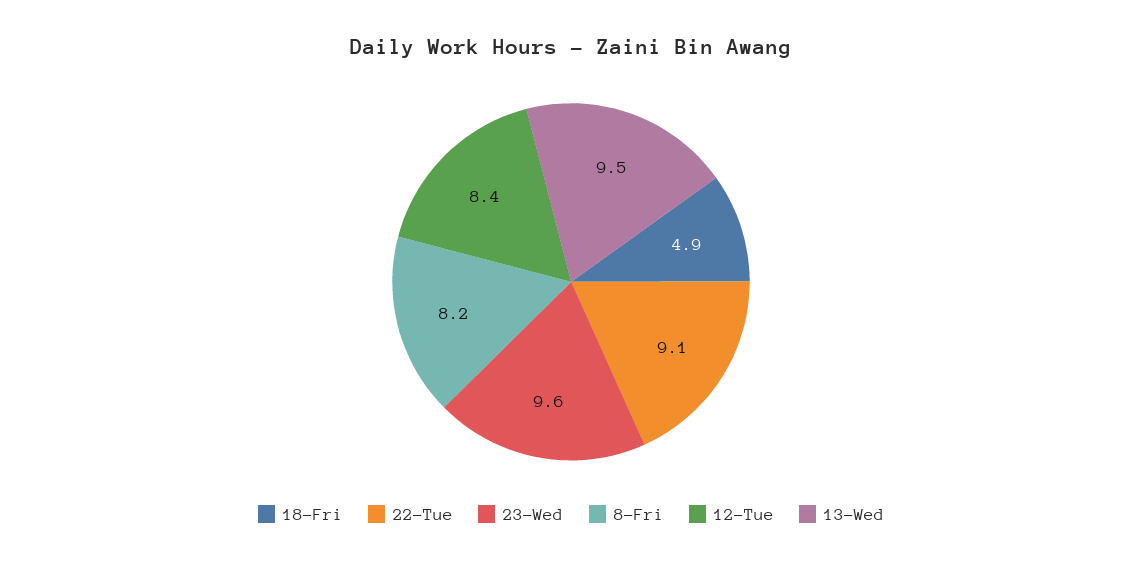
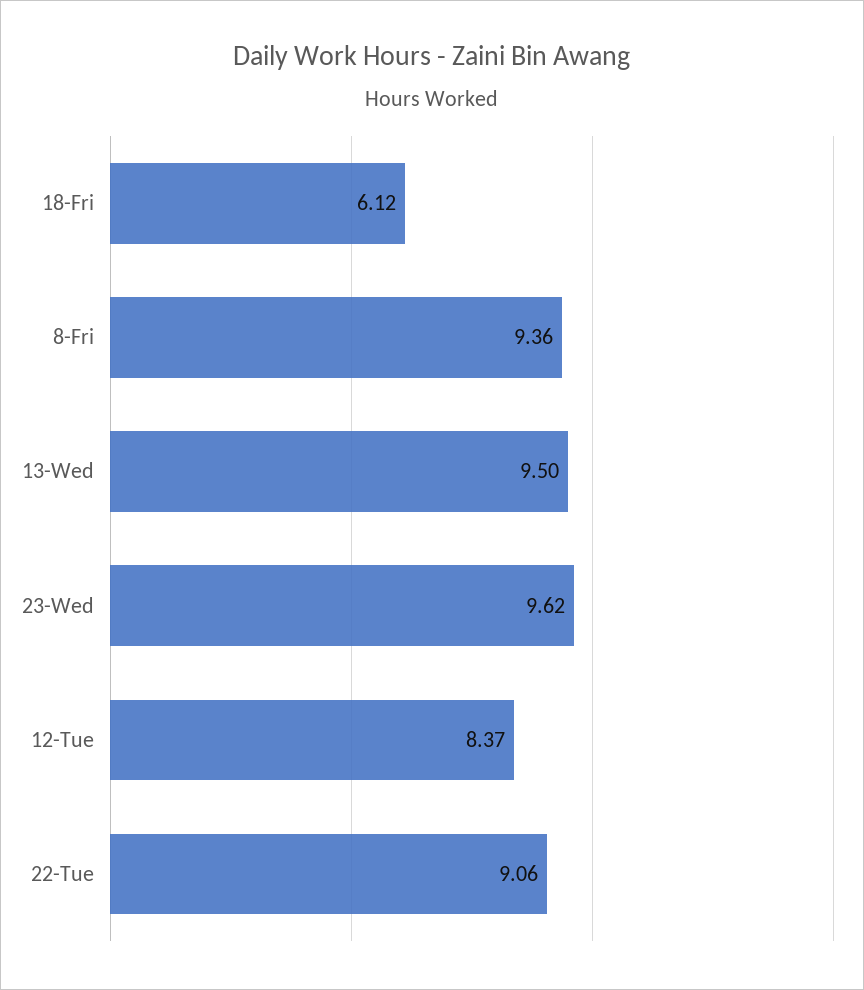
  {
-   "18-Fri": 4.9,
+   "18-Fri": 6.12,
    "22-Tue": 9.06,
    "23-Wed": 9.62,
-   "8-Fri": 8.2,
+   "8-Fri": 9.36,
    "12-Tue": 8.37,
    "13-Wed": 9.5
  }

